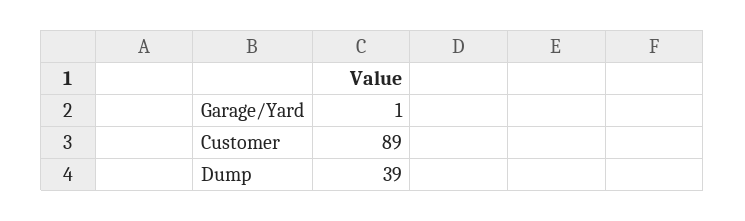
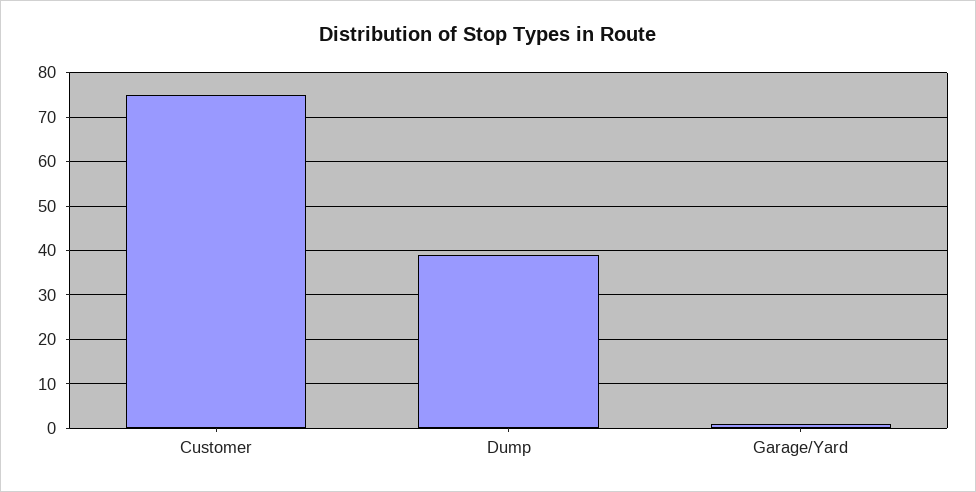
  {
    "Garage/Yard": 1,
-   "Customer": 89,
+   "Customer": 75,
    "Dump": 39
  }

